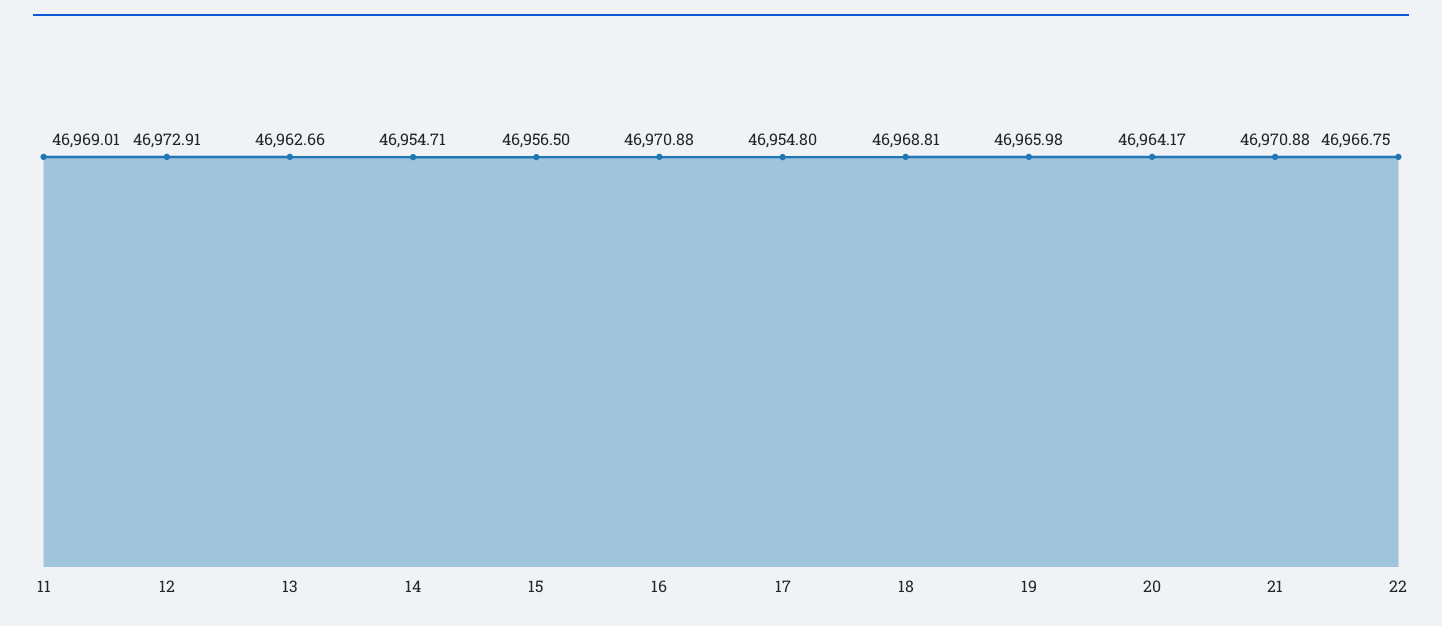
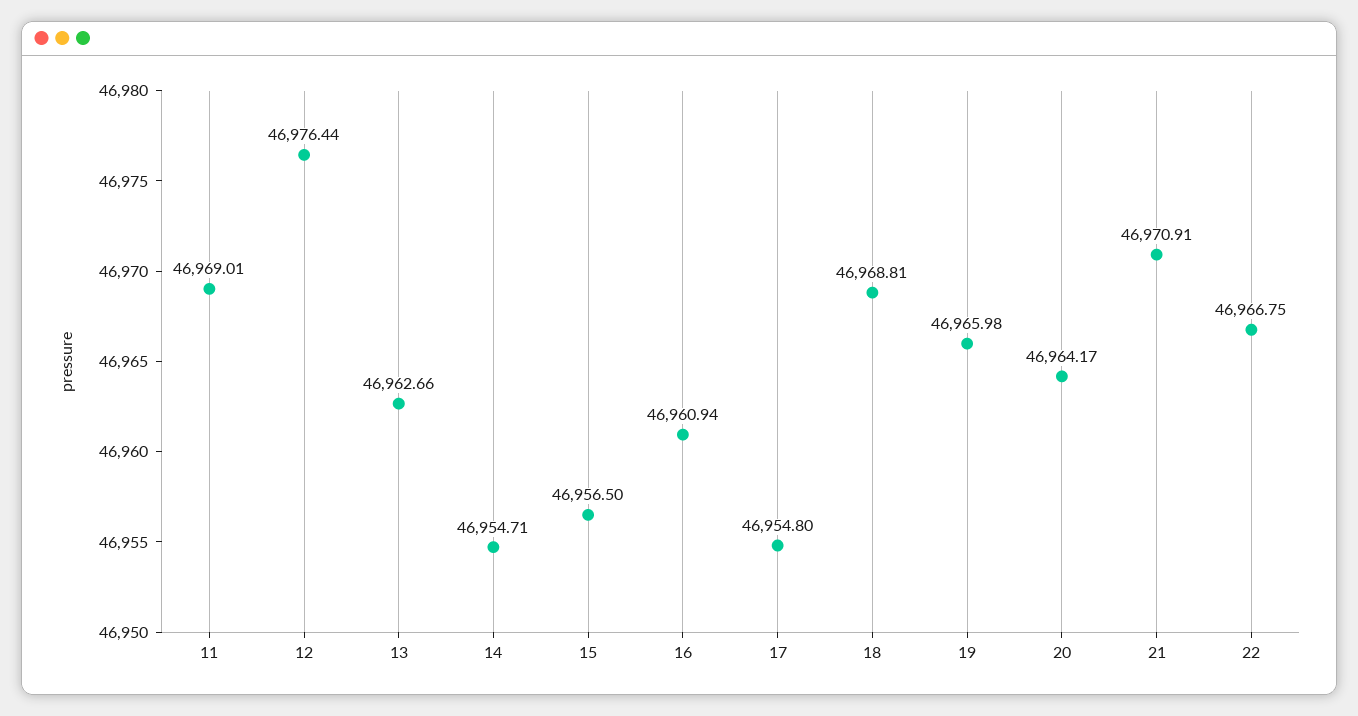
  {
    "11": 46969.01,
-   "12": 46972.91,
+   "12": 46976.44,
    "13": 46962.66,
    "14": 46954.71,
    "15": 46956.5,
-   "16": 46970.88,
+   "16": 46960.94,
    "17": 46954.8,
    "18": 46968.81,
    "19": 46965.98,
    "20": 46964.17,
-   "21": 46970.88,
+   "21": 46970.91,
    "22": 46966.75
  }

